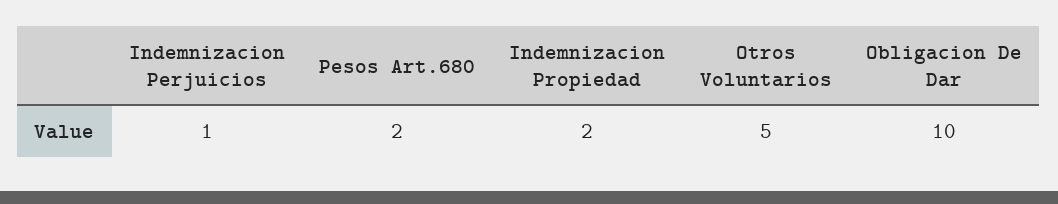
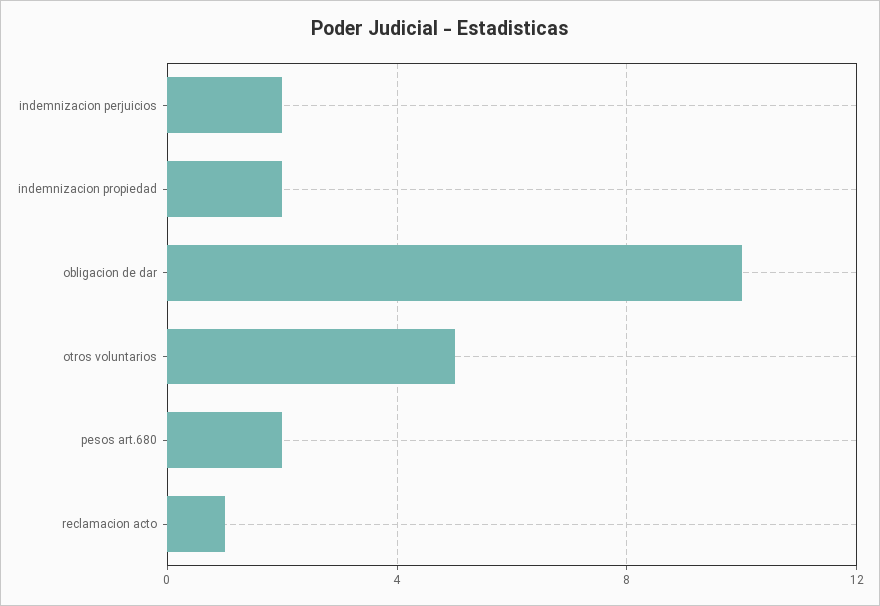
  {
-   "Indemnizacion Perjuicios": 1,
+   "Indemnizacion Perjuicios": 2,
    "Pesos Art.680": 2,
    "Indemnizacion Propiedad": 2,
    "Otros Voluntarios": 5,
-   "Obligacion De Dar": 10
+   "Obligacion De Dar": 10,
+   "reclamacion acto": 1
  }

